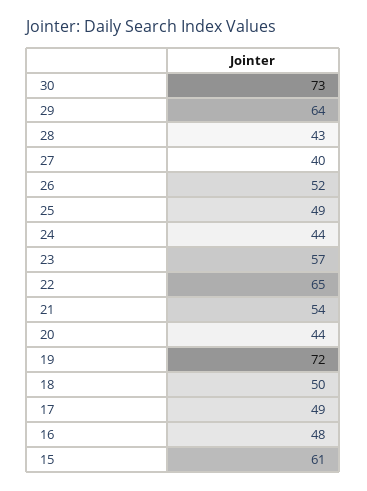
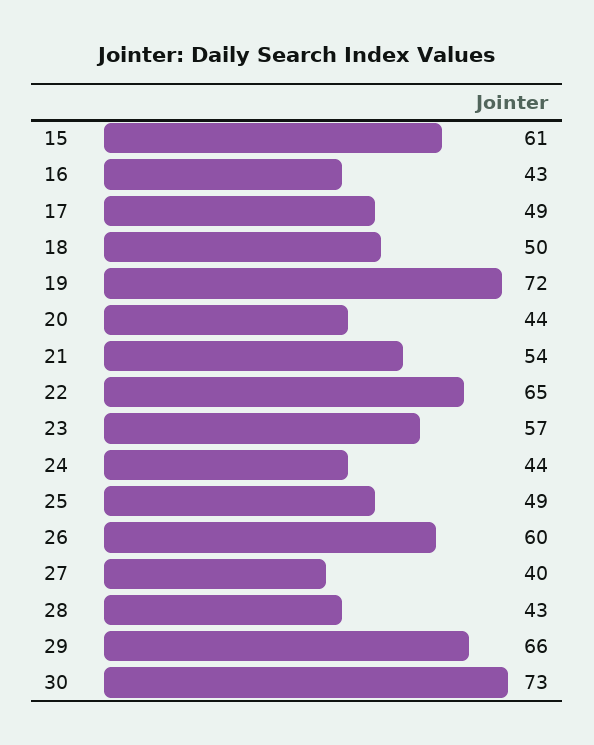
  {
    "30": 73,
-   "29": 64,
+   "29": 66,
    "28": 43,
    "27": 40,
-   "26": 52,
+   "26": 60,
    "25": 49,
    "24": 44,
    "23": 57,
    "22": 65,
    "21": 54,
    "20": 44,
    "19": 72,
    "18": 50,
    "17": 49,
-   "16": 48,
+   "16": 43,
    "15": 61
  }

